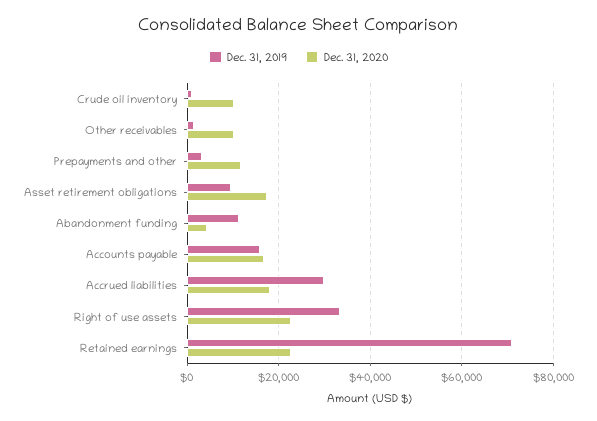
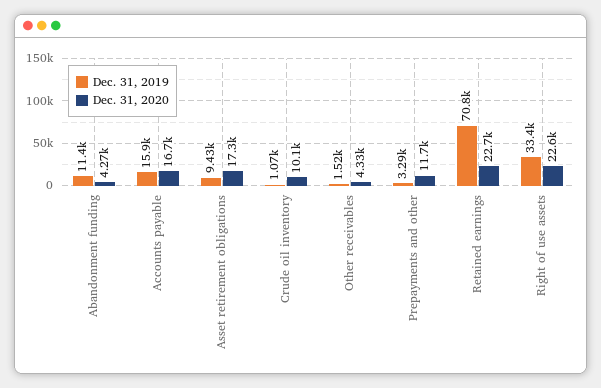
  {
    "Dec. 31, 2019": {
      "Crude oil inventory": 1070,
      "Other receivables": 1520,
      "Prepayments and other": 3290,
      "Asset retirement obligations": 9430,
      "Abandonment funding": 11400,
      "Accounts payable": 15900,
-     "Accrued liabilities": 30000,
      "Right of use assets": 33400,
      "Retained earnings": 70800
    },
    "Dec. 31, 2020": {
      "Crude oil inventory": 10100,
-     "Other receivables": 10000,
+     "Other receivables": 4330,
      "Prepayments and other": 11700,
      "Asset retirement obligations": 17300,
      "Abandonment funding": 4270,
      "Accounts payable": 16700,
-     "Accrued liabilities": 18000,
      "Right of use assets": 22600,
      "Retained earnings": 22700
    }
  }

